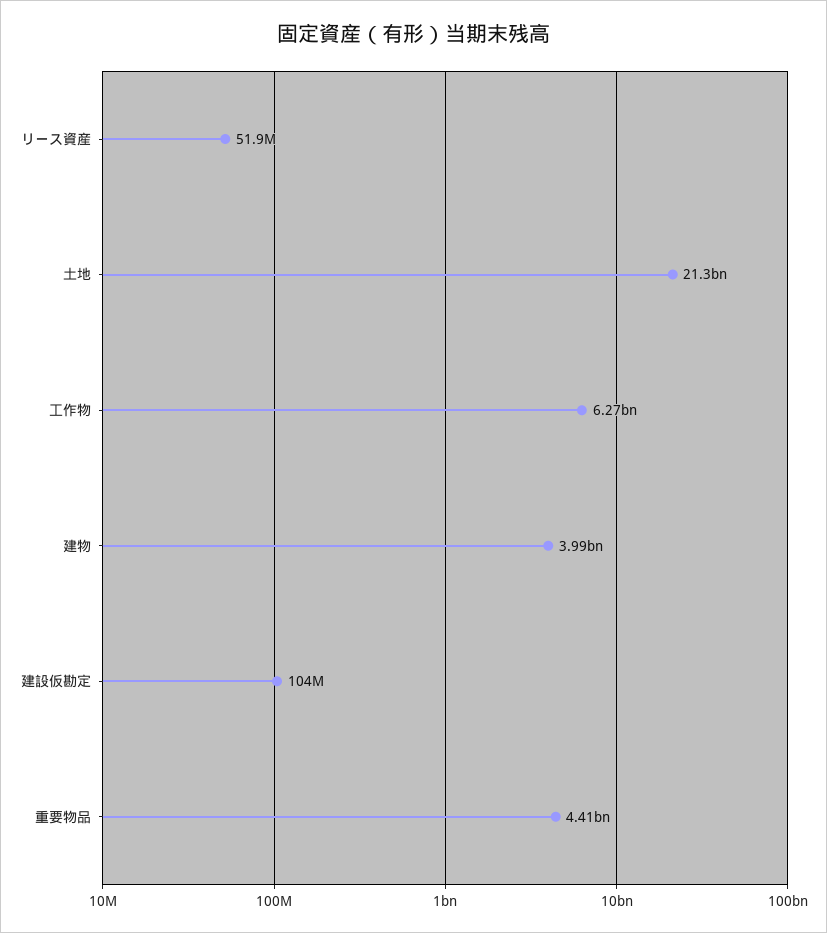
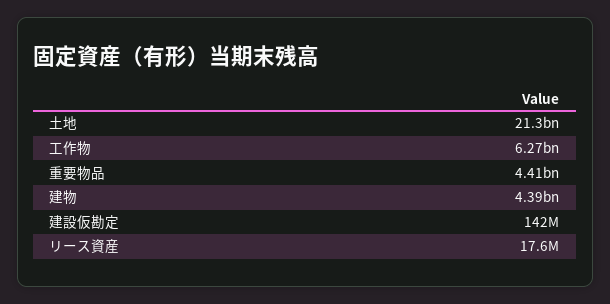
  {
-   "リース資産": 51900000,
+   "リース資産": 17600000,
    "土地": 21300000000,
    "工作物": 6270000000,
-   "建物": 3990000000,
+   "建物": 4390000000,
-   "建設仮勘定": 104000000,
+   "建設仮勘定": 142000000,
    "重要物品": 4410000000
  }

